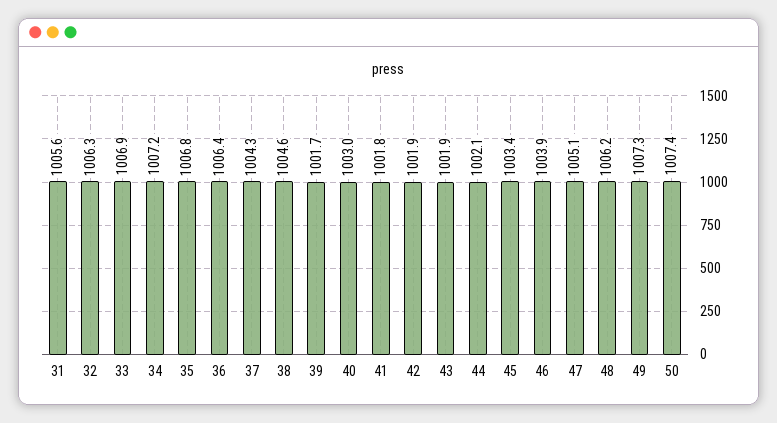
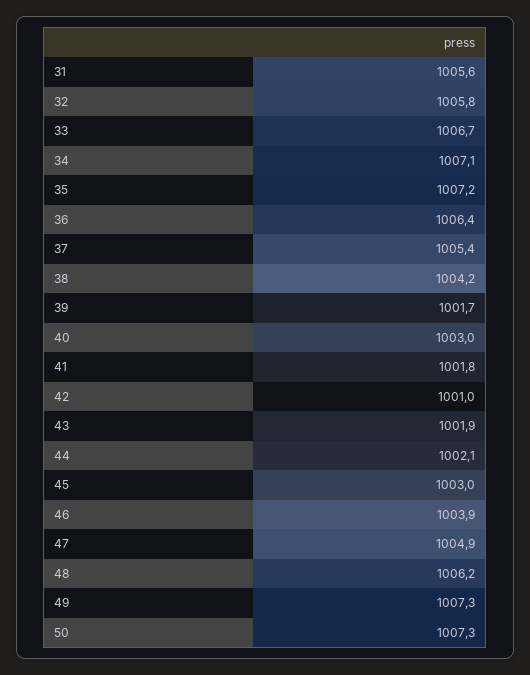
  {
    "31": 1005.6,
-   "32": 1006.3,
+   "32": 1005.8,
-   "33": 1006.9,
+   "33": 1006.7,
-   "34": 1007.2,
+   "34": 1007.1,
-   "35": 1006.8,
+   "35": 1007.2,
    "36": 1006.4,
-   "37": 1004.3,
+   "37": 1005.4,
-   "38": 1004.6,
+   "38": 1004.2,
    "39": 1001.7,
    "40": 1003,
    "41": 1001.8,
-   "42": 1001.9,
+   "42": 1001,
    "43": 1001.9,
    "44": 1002.1,
-   "45": 1003.4,
+   "45": 1003,
    "46": 1003.9,
-   "47": 1005.1,
+   "47": 1004.9,
    "48": 1006.2,
    "49": 1007.3,
-   "50": 1007.4
+   "50": 1007.3
  }

